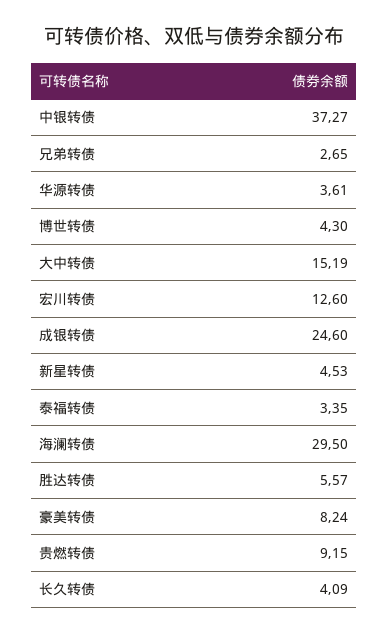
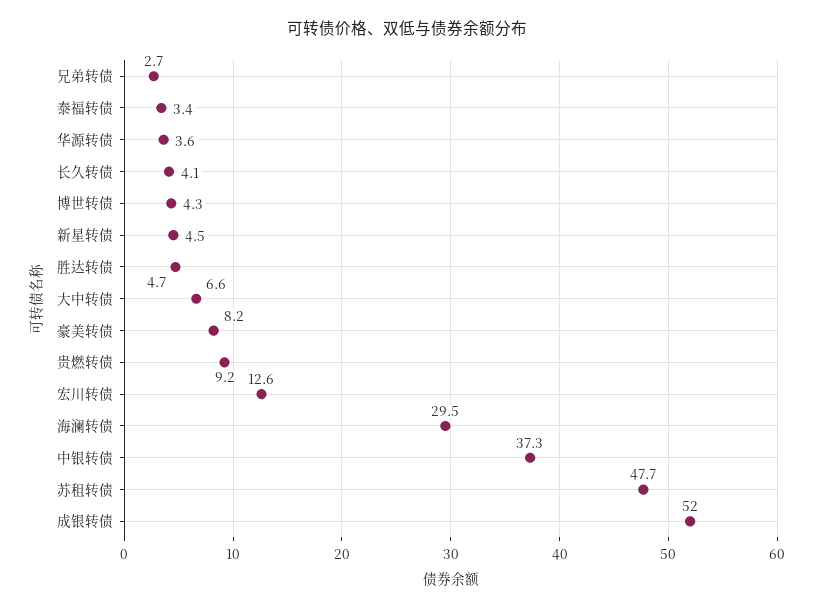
  {
    "中银转债": 37.27,
    "兄弟转债": 2.65,
    "华源转债": 3.61,
    "博世转债": 4.3,
-   "大中转债": 15.19,
+   "大中转债": 6.6,
    "宏川转债": 12.6,
-   "成银转债": 24.6,
+   "成银转债": 52,
    "新星转债": 4.53,
    "泰福转债": 3.35,
    "海澜转债": 29.5,
-   "胜达转债": 5.57,
+   "胜达转债": 4.7,
    "豪美转债": 8.24,
    "贵燃转债": 9.15,
-   "长久转债": 4.09
+   "长久转债": 4.09,
+   "苏租转债": 47.7
  }

